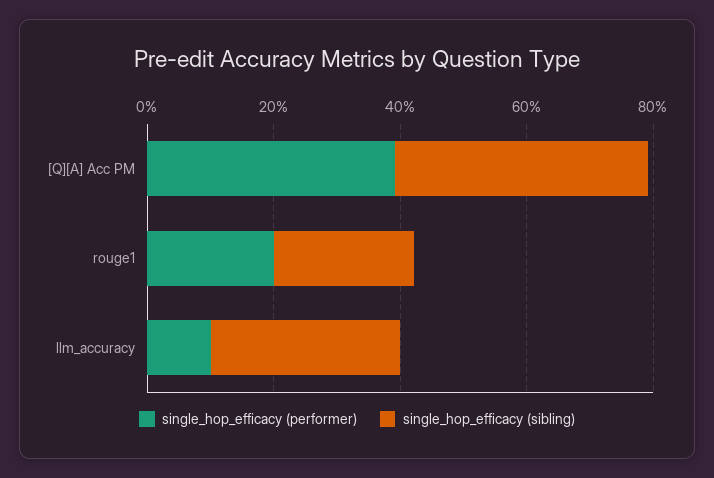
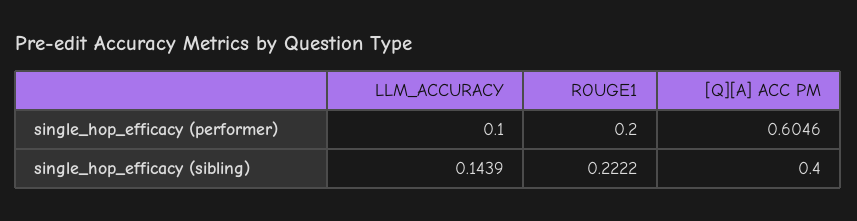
  {
    "single_hop_efficacy (performer)": {
-     "[Q][A] Acc PM": 0.4,
+     "[Q][A] Acc PM": 0.6046,
      "rouge1": 0.2,
      "llm_accuracy": 0.1
    },
    "single_hop_efficacy (sibling)": {
      "[Q][A] Acc PM": 0.4,
      "rouge1": 0.2222,
-     "llm_accuracy": 0.3
+     "llm_accuracy": 0.1439
    }
  }

